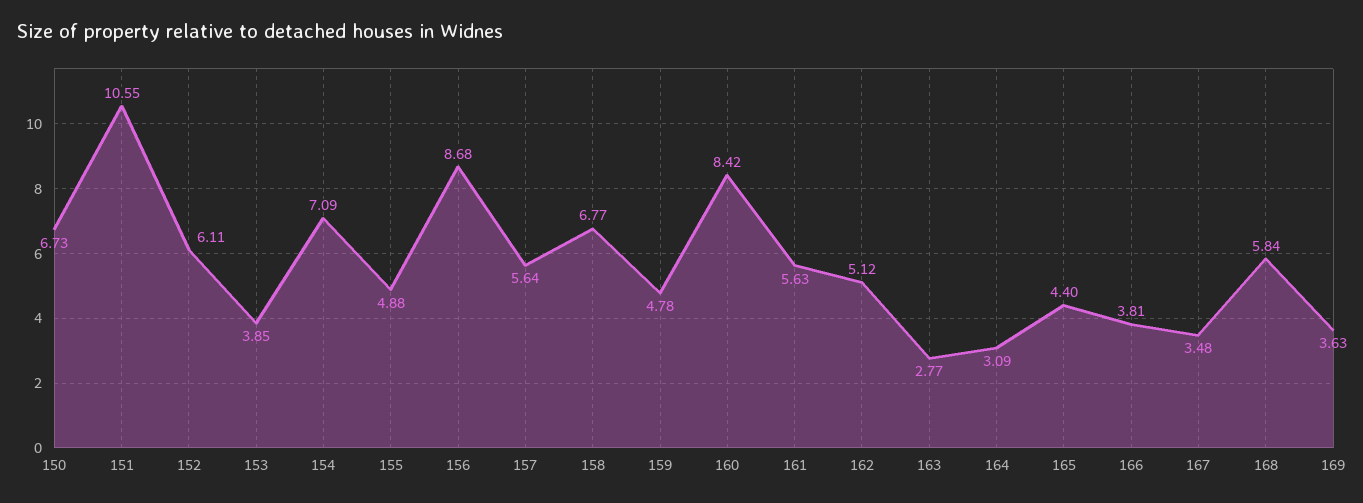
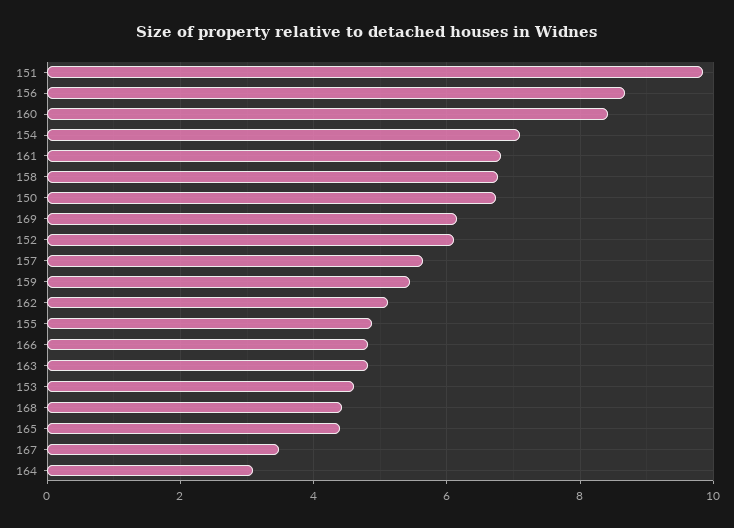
  {
    "150": 6.73,
-   "151": 10.55,
+   "151": 9.8,
    "152": 6.11,
-   "153": 3.85,
+   "153": 4.6,
    "154": 7.09,
    "155": 4.88,
    "156": 8.68,
    "157": 5.64,
    "158": 6.77,
-   "159": 4.78,
+   "159": 5.4,
    "160": 8.42,
-   "161": 5.63,
+   "161": 6.8,
    "162": 5.12,
-   "163": 2.77,
+   "163": 4.8,
    "164": 3.09,
    "165": 4.4,
-   "166": 3.81,
+   "166": 4.8,
    "167": 3.48,
-   "168": 5.84,
+   "168": 4.4,
-   "169": 3.63
+   "169": 6.2
  }

